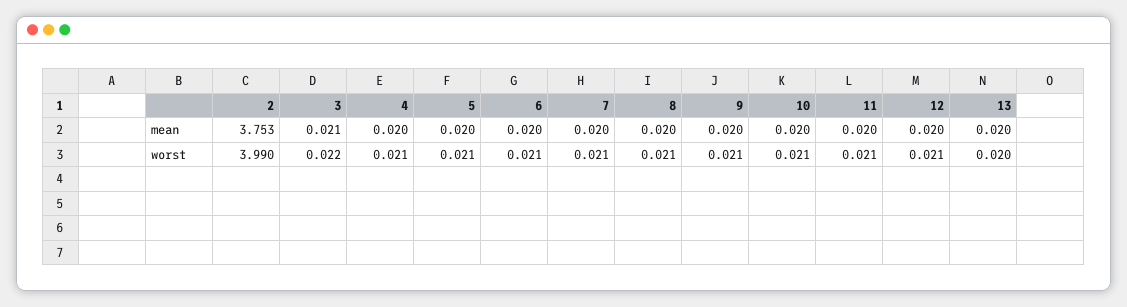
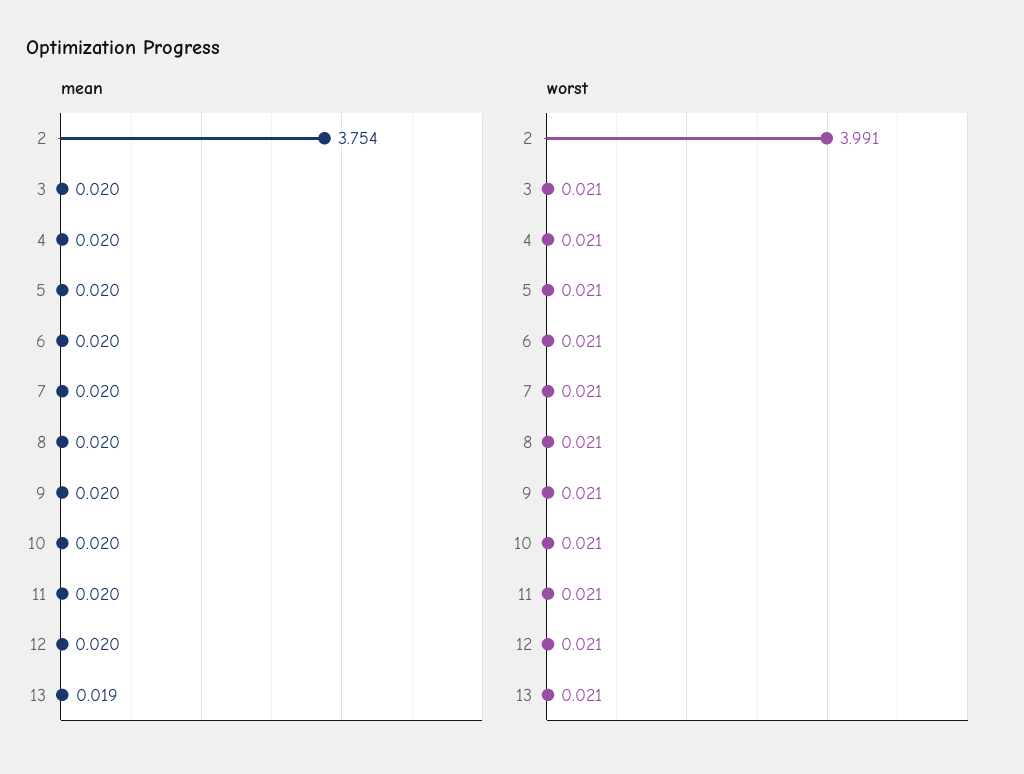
  {
    "mean": {
-     "2": 3.753,
+     "2": 3.754,
-     "3": 0.021,
+     "3": 0.02,
      "4": 0.02,
      "5": 0.02,
      "6": 0.02,
      "7": 0.02,
      "8": 0.02,
      "9": 0.02,
      "10": 0.02,
      "11": 0.02,
      "12": 0.02,
-     "13": 0.02
+     "13": 0.019
    },
    "worst": {
-     "2": 3.99,
+     "2": 3.991,
-     "3": 0.022,
+     "3": 0.021,
      "4": 0.021,
      "5": 0.021,
      "6": 0.021,
      "7": 0.021,
      "8": 0.021,
      "9": 0.021,
      "10": 0.021,
      "11": 0.021,
      "12": 0.021,
-     "13": 0.02
+     "13": 0.021
    }
  }

